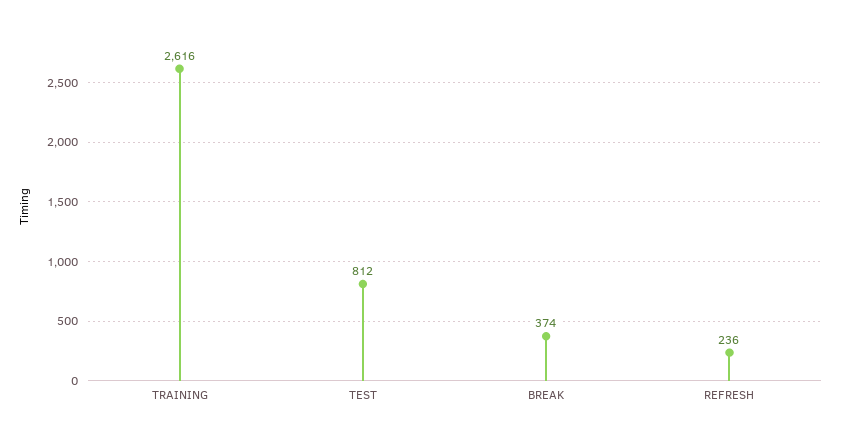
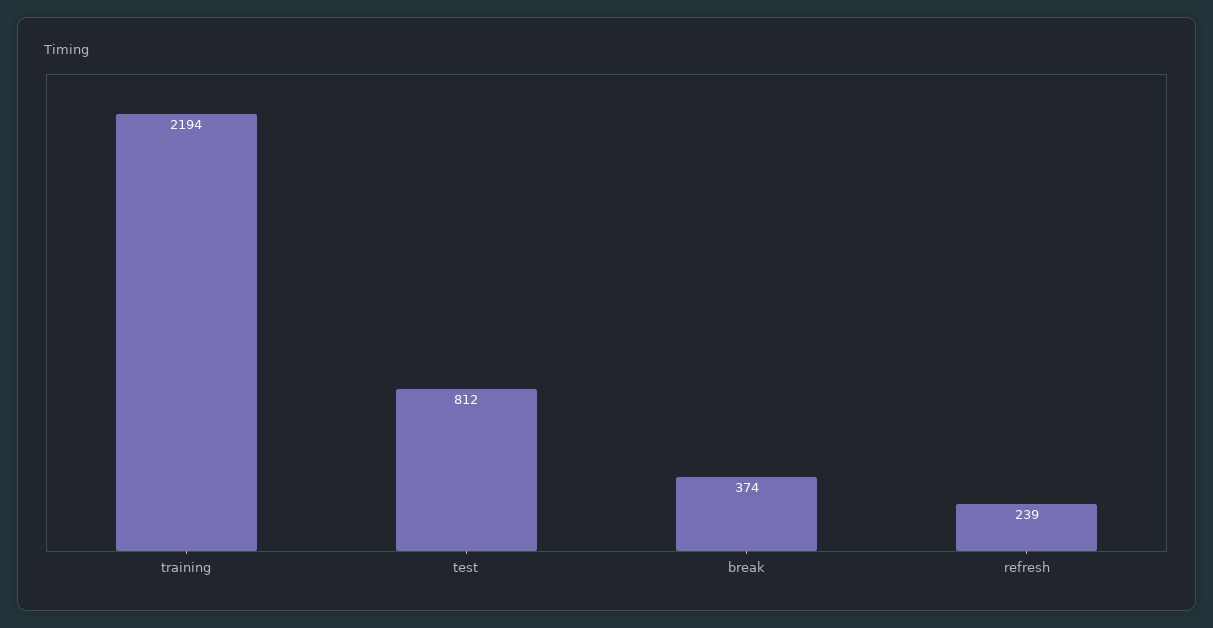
  {
-   "TRAINING": 2616,
+   "TRAINING": 2194,
    "TEST": 812,
    "BREAK": 374,
-   "REFRESH": 236
+   "REFRESH": 239
  }

